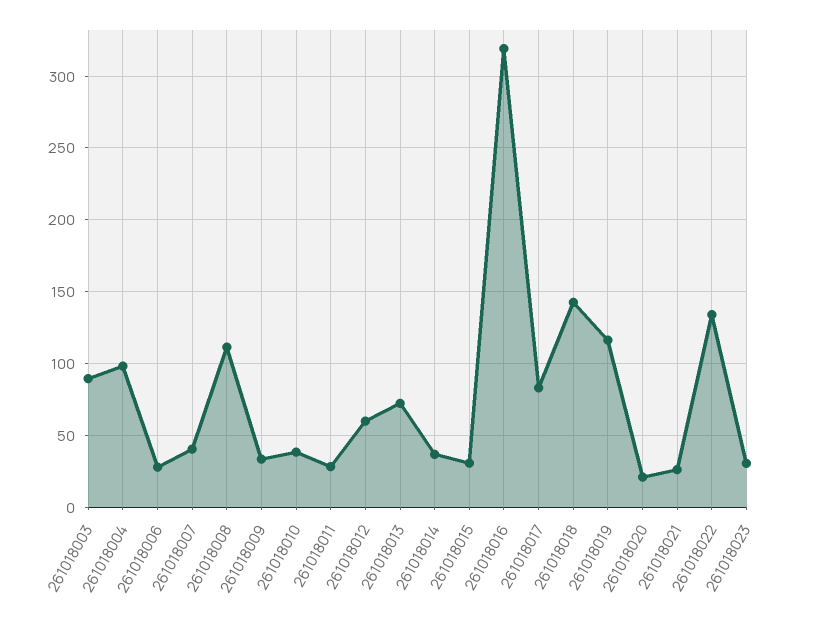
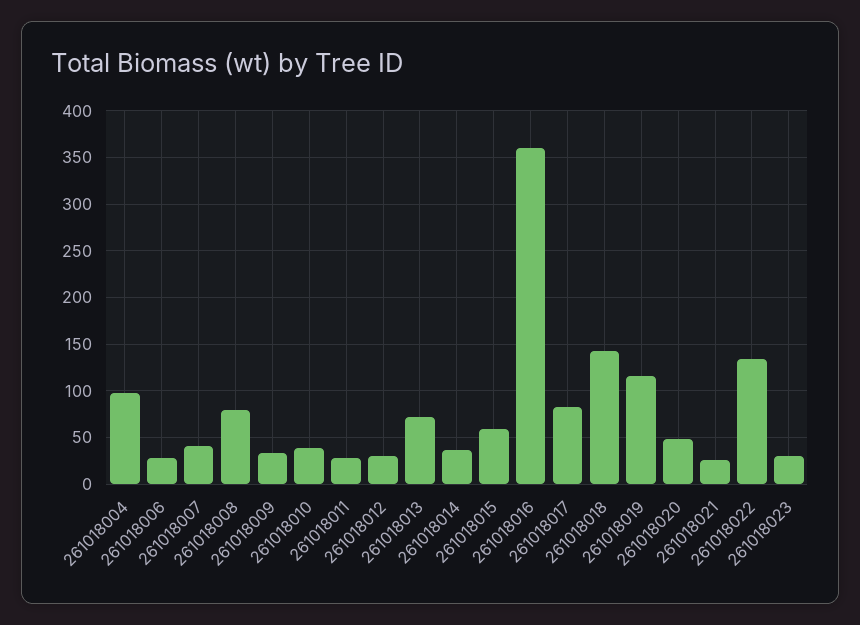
  {
-   "261018003": 90,
    "261018004": 100,
    "261018006": 30,
    "261018007": 40,
-   "261018008": 110,
+   "261018008": 80,
    "261018009": 35,
    "261018010": 40,
    "261018011": 30,
-   "261018012": 60,
+   "261018012": 30,
    "261018013": 70,
    "261018014": 35,
-   "261018015": 30,
+   "261018015": 60,
-   "261018016": 320,
+   "261018016": 360,
    "261018017": 85,
    "261018018": 140,
    "261018019": 115,
-   "261018020": 20,
+   "261018020": 50,
    "261018021": 25,
    "261018022": 135,
    "261018023": 30
  }

